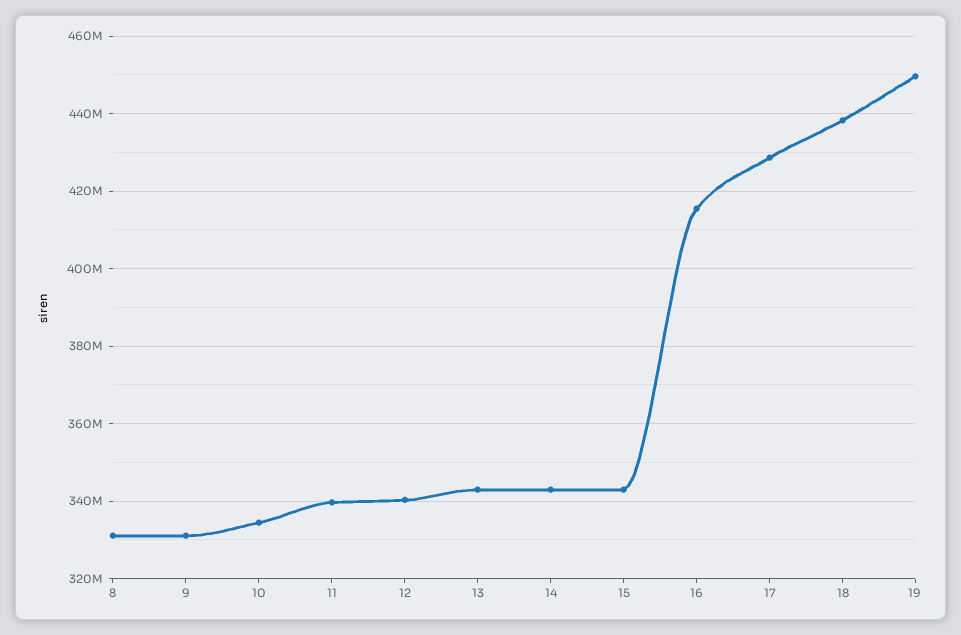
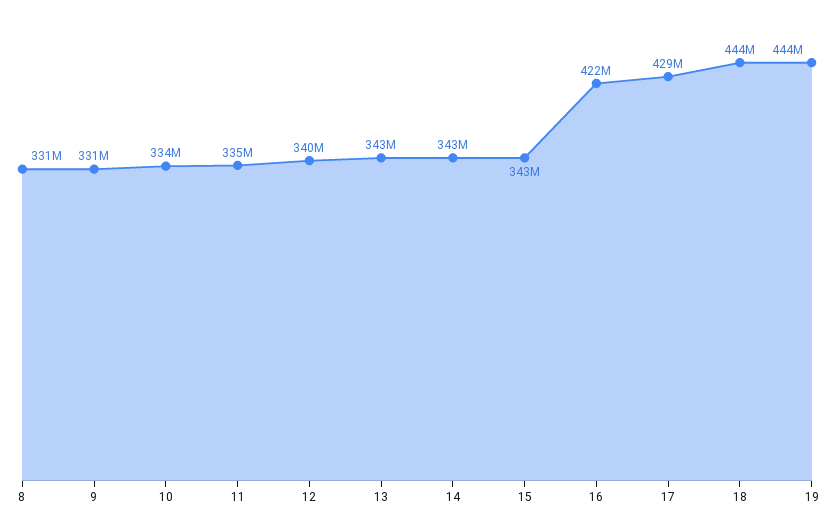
  {
    "8": 331000000,
    "9": 331000000,
    "10": 334000000,
-   "11": 340000000,
+   "11": 335000000,
    "12": 340000000,
    "13": 343000000,
    "14": 343000000,
    "15": 343000000,
-   "16": 416000000,
+   "16": 422000000,
    "17": 429000000,
-   "18": 438000000,
+   "18": 444000000,
-   "19": 450000000
+   "19": 444000000
  }

